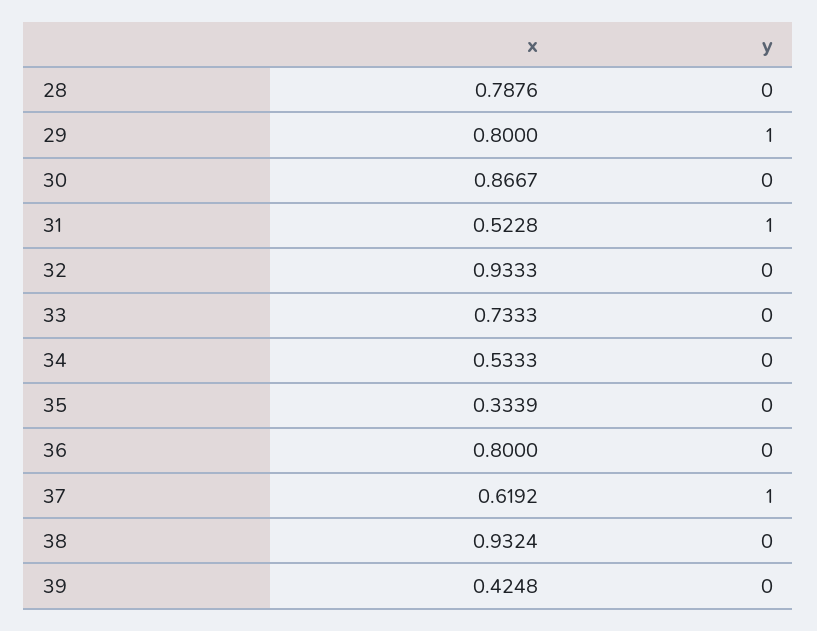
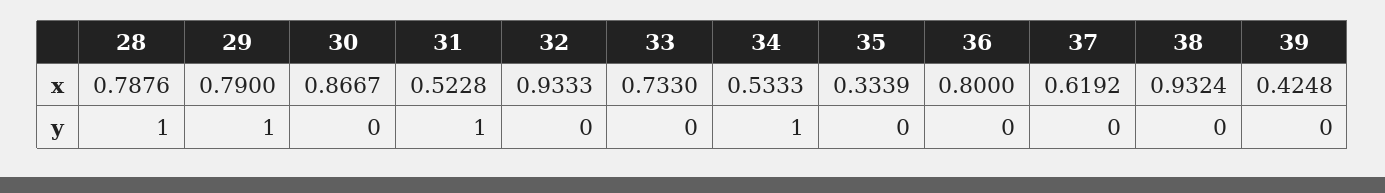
  {
    "x": {
      "28": 0.7876,
-     "29": 0.8,
+     "29": 0.79,
      "30": 0.8667,
      "31": 0.5228,
      "32": 0.9333,
-     "33": 0.7333,
+     "33": 0.733,
      "34": 0.5333,
      "35": 0.3339,
      "36": 0.8,
      "37": 0.6192,
      "38": 0.9324,
      "39": 0.4248
    },
    "y": {
-     "28": 0,
+     "28": 1,
      "29": 1,
      "30": 0,
      "31": 1,
      "32": 0,
      "33": 0,
-     "34": 0,
+     "34": 1,
      "35": 0,
      "36": 0,
-     "37": 1,
+     "37": 0,
      "38": 0,
      "39": 0
    }
  }

